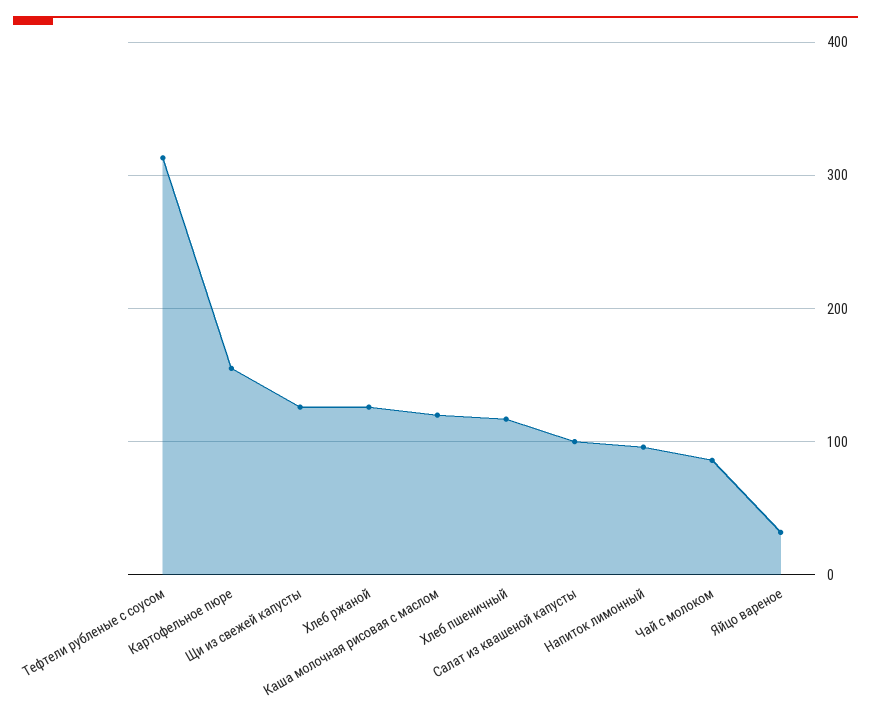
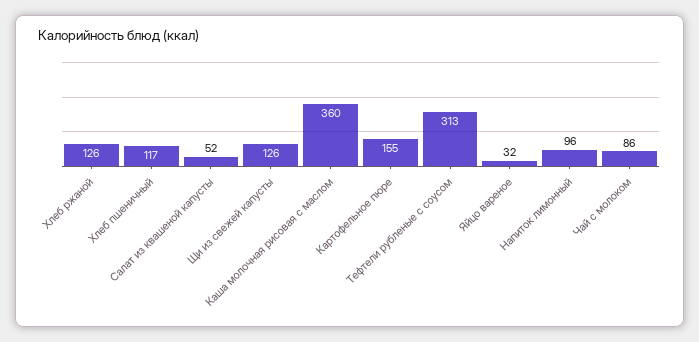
  {
    "Тефтели рубленые с соусом": 313,
    "Картофельное пюре": 155,
    "Щи из свежей капусты": 126,
    "Хлеб ржаной": 126,
-   "Каша молочная рисовая с маслом": 120,
+   "Каша молочная рисовая с маслом": 360,
    "Хлеб пшеничный": 117,
-   "Салат из квашеной капусты": 100,
+   "Салат из квашеной капусты": 52,
    "Напиток лимонный": 96,
    "Чай с молоком": 86,
    "Яйцо вареное": 32
  }

